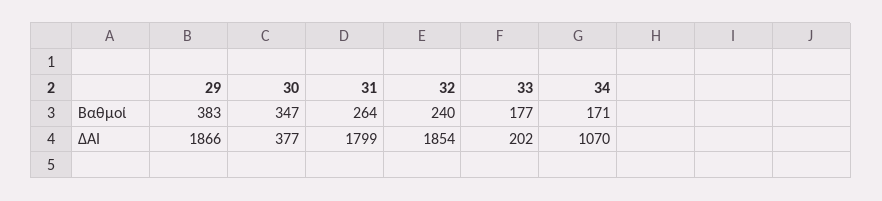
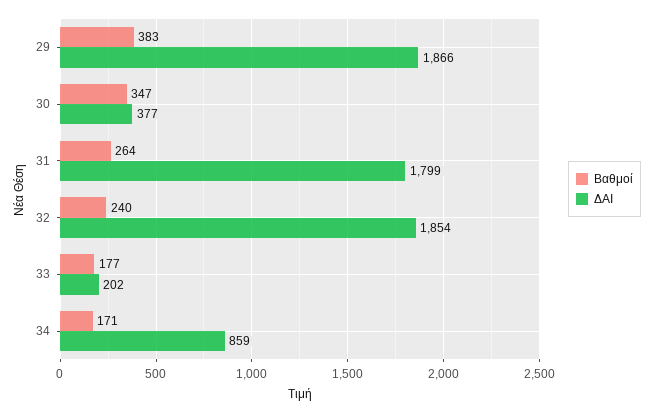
  {
    "Βαθμοί": {
      "29": 383,
      "30": 347,
      "31": 264,
      "32": 240,
      "33": 177,
      "34": 171
    },
    "ΔΑΙ": {
      "29": 1866,
      "30": 377,
      "31": 1799,
      "32": 1854,
      "33": 202,
-     "34": 1070
+     "34": 859
    }
  }

